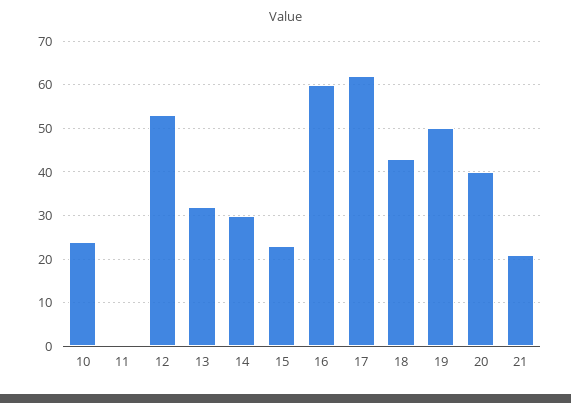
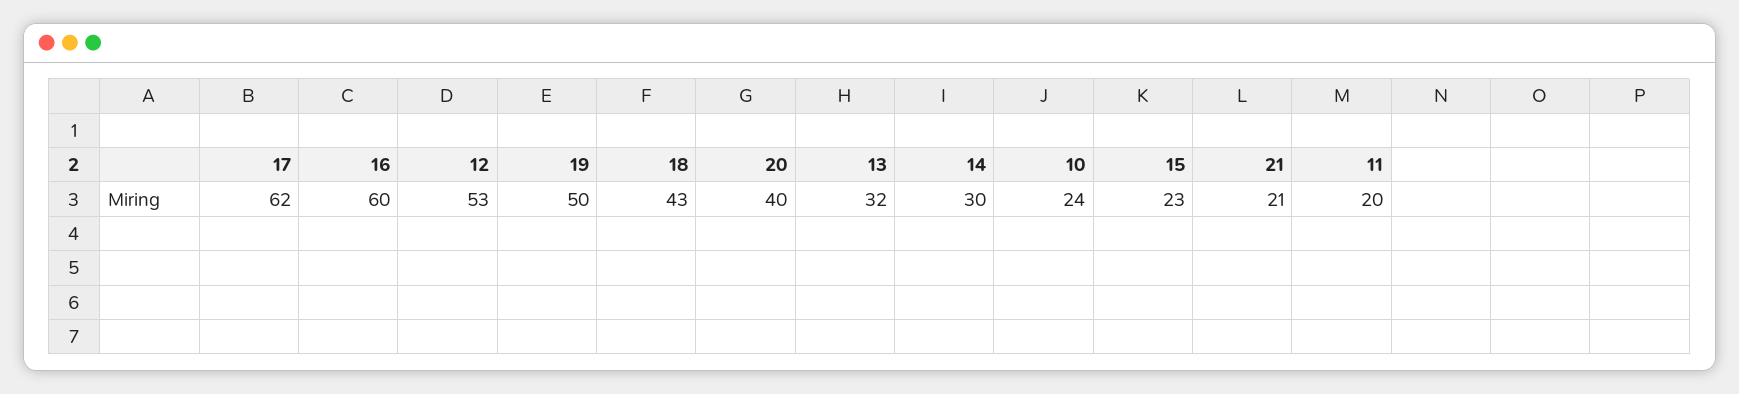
  {
    "10": 24,
-   "11": 0,
+   "11": 20,
    "12": 53,
    "13": 32,
    "14": 30,
    "15": 23,
    "16": 60,
    "17": 62,
    "18": 43,
    "19": 50,
    "20": 40,
    "21": 21
  }

